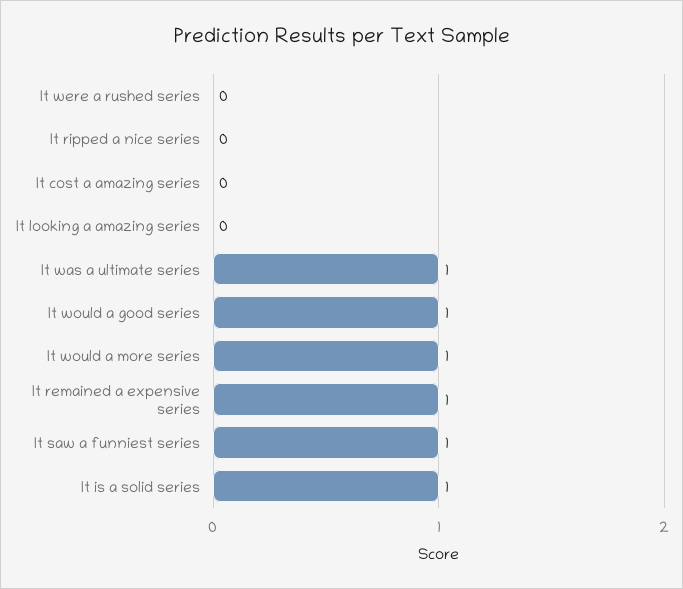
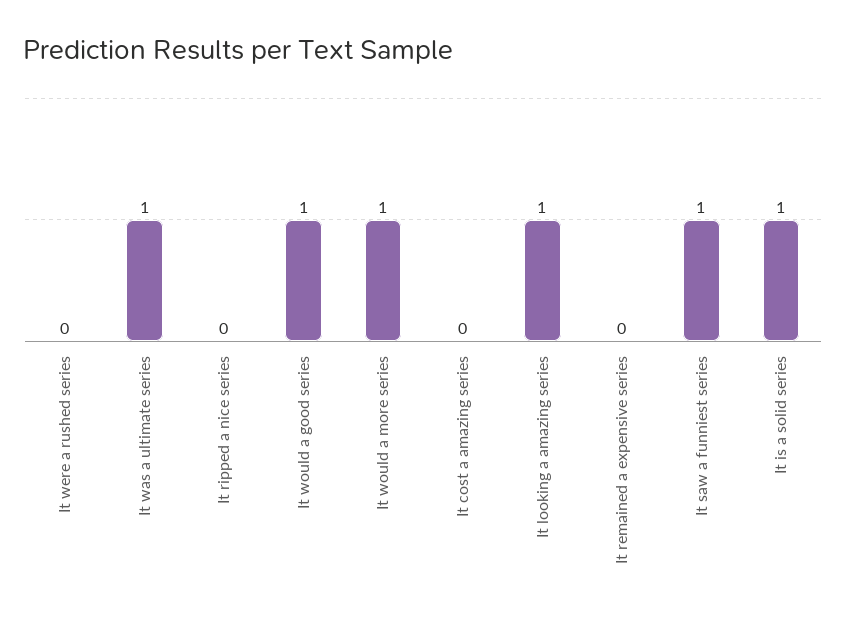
  {
    "It were a rushed series": 0,
    "It ripped a nice series": 0,
    "It cost a amazing series": 0,
-   "It looking a amazing series": 0,
+   "It looking a amazing series": 1,
    "It was a ultimate series": 1,
    "It would a good series": 1,
    "It would a more series": 1,
-   "It remained a expensive series": 1,
+   "It remained a expensive series": 0,
    "It saw a funniest series": 1,
    "It is a solid series": 1
  }

